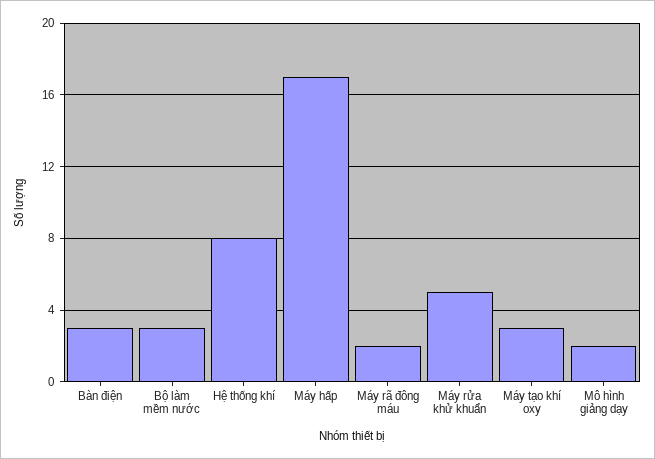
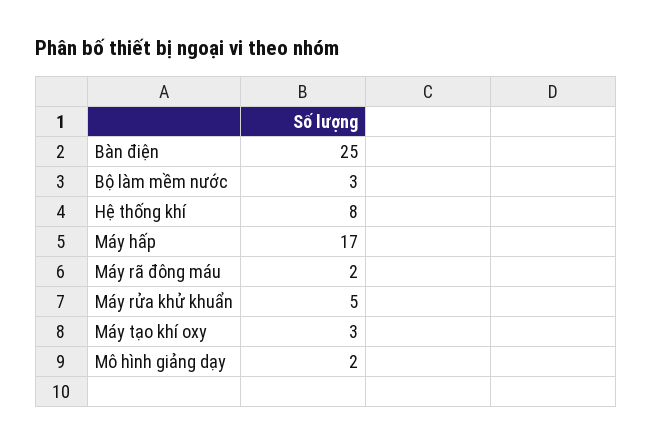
  {
-   "Bàn điện": 3,
+   "Bàn điện": 25,
    "Bộ làm mềm nước": 3,
    "Hệ thống khí": 8,
    "Máy hấp": 17,
    "Máy rã đông máu": 2,
    "Máy rửa khử khuẩn": 5,
    "Máy tạo khí oxy": 3,
    "Mô hình giảng dạy": 2
  }

